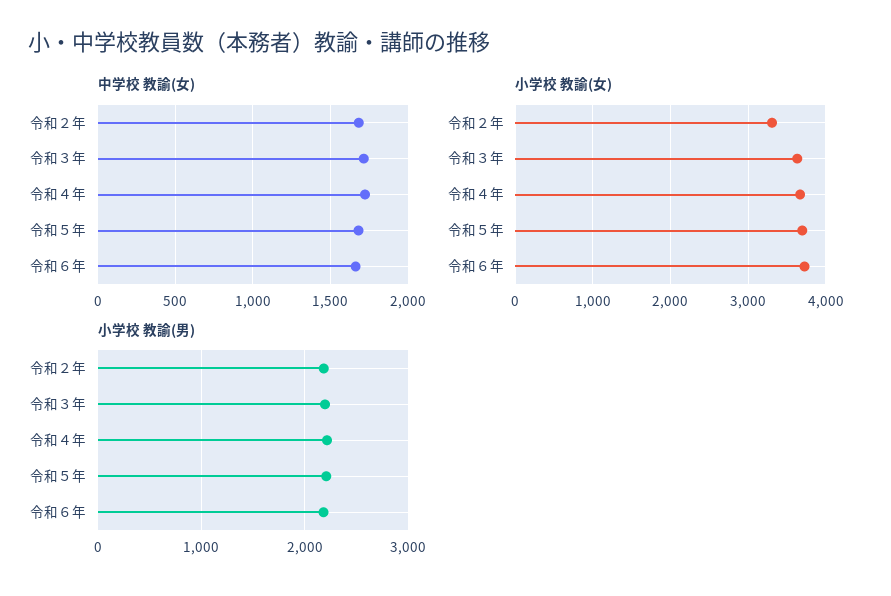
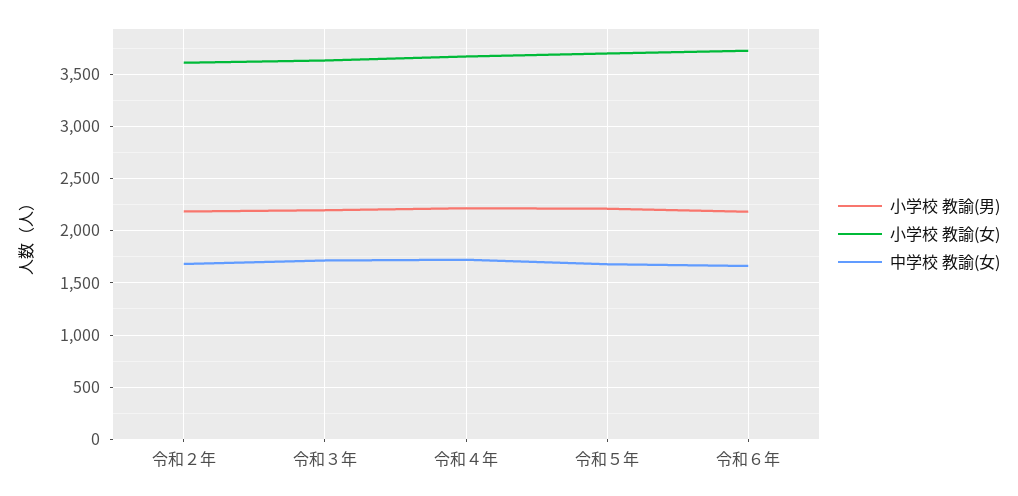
  {
    "中学校 教諭(女)": {
      "令和２年": 1700,
      "令和３年": 1700,
      "令和４年": 1700,
      "令和５年": 1700,
      "令和６年": 1650
    },
    "小学校 教諭(女)": {
-     "令和２年": 3300,
+     "令和２年": 3600,
      "令和３年": 3600,
      "令和４年": 3700,
      "令和５年": 3700,
      "令和６年": 3700
    },
    "小学校 教諭(男)": {
      "令和２年": 2200,
      "令和３年": 2200,
      "令和４年": 2200,
      "令和５年": 2200,
      "令和６年": 2200
    }
  }

